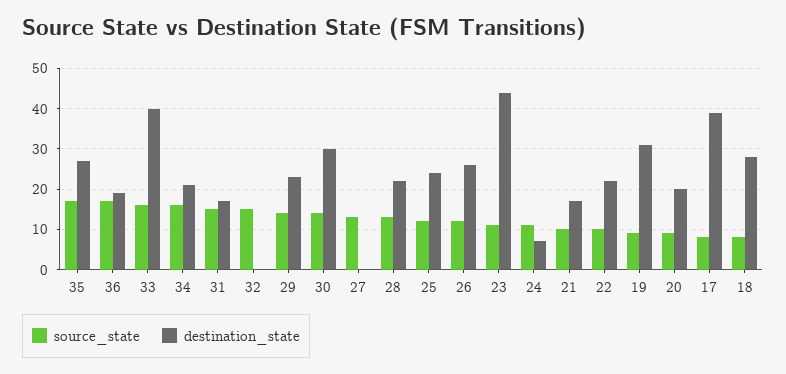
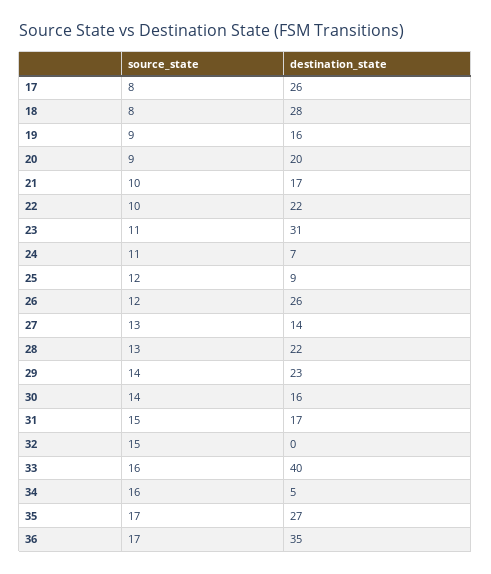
  {
    "source_state": {
      "35": 17,
      "36": 17,
      "33": 16,
      "34": 16,
      "31": 15,
      "32": 15,
      "29": 14,
      "30": 14,
      "27": 13,
      "28": 13,
      "25": 12,
      "26": 12,
      "23": 11,
      "24": 11,
      "21": 10,
      "22": 10,
      "19": 9,
      "20": 9,
      "17": 8,
      "18": 8
    },
    "destination_state": {
      "35": 27,
-     "36": 20,
+     "36": 35,
      "33": 40,
-     "34": 20,
+     "34": 5,
      "31": 17,
      "32": 0,
      "29": 23,
-     "30": 30,
+     "30": 16,
-     "27": 0,
+     "27": 14,
      "28": 22,
-     "25": 25,
+     "25": 9,
      "26": 26,
-     "23": 45,
+     "23": 31,
      "24": 7,
      "21": 17,
      "22": 22,
-     "19": 30,
+     "19": 16,
      "20": 20,
-     "17": 40,
+     "17": 26,
      "18": 28
    }
  }

